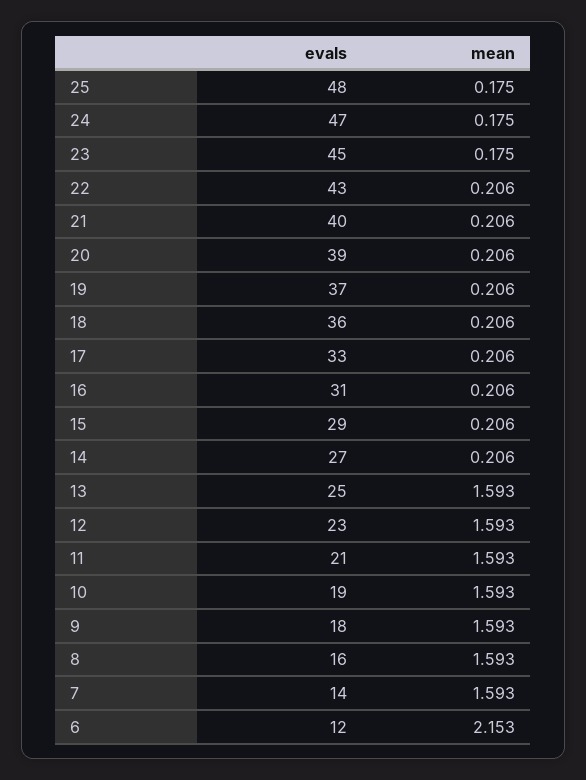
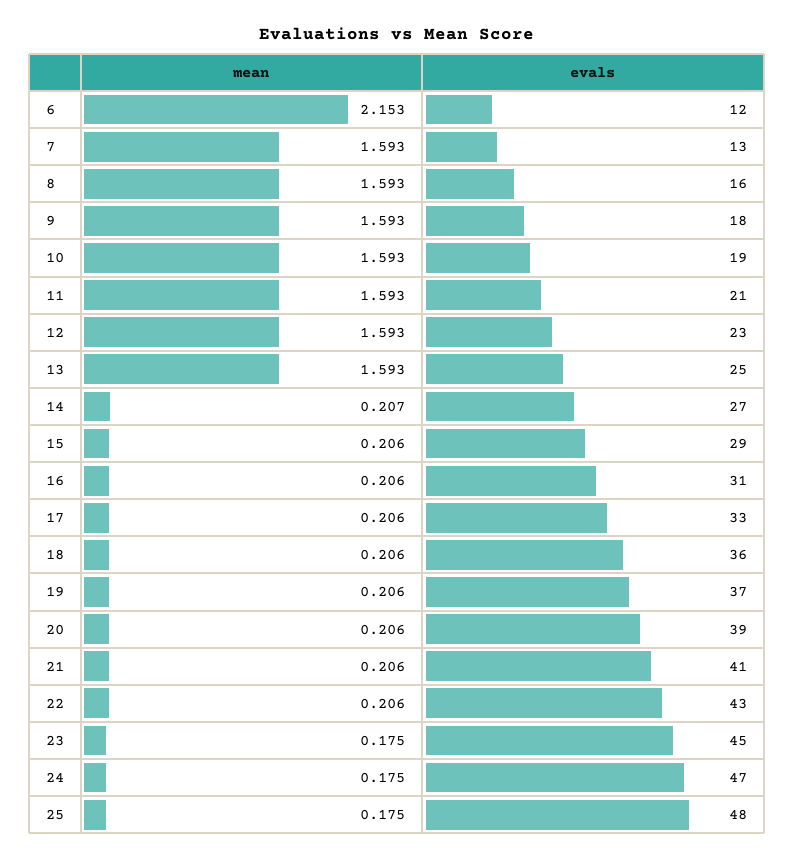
  {
    "evals": {
      "25": 48,
      "24": 47,
      "23": 45,
      "22": 43,
-     "21": 40,
+     "21": 41,
      "20": 39,
      "19": 37,
      "18": 36,
      "17": 33,
      "16": 31,
      "15": 29,
      "14": 27,
      "13": 25,
      "12": 23,
      "11": 21,
      "10": 19,
      "9": 18,
      "8": 16,
-     "7": 14,
+     "7": 13,
      "6": 12
    },
    "mean": {
      "25": 0.175,
      "24": 0.175,
      "23": 0.175,
      "22": 0.206,
      "21": 0.206,
      "20": 0.206,
      "19": 0.206,
      "18": 0.206,
      "17": 0.206,
      "16": 0.206,
      "15": 0.206,
-     "14": 0.206,
+     "14": 0.207,
      "13": 1.593,
      "12": 1.593,
      "11": 1.593,
      "10": 1.593,
      "9": 1.593,
      "8": 1.593,
      "7": 1.593,
      "6": 2.153
    }
  }

